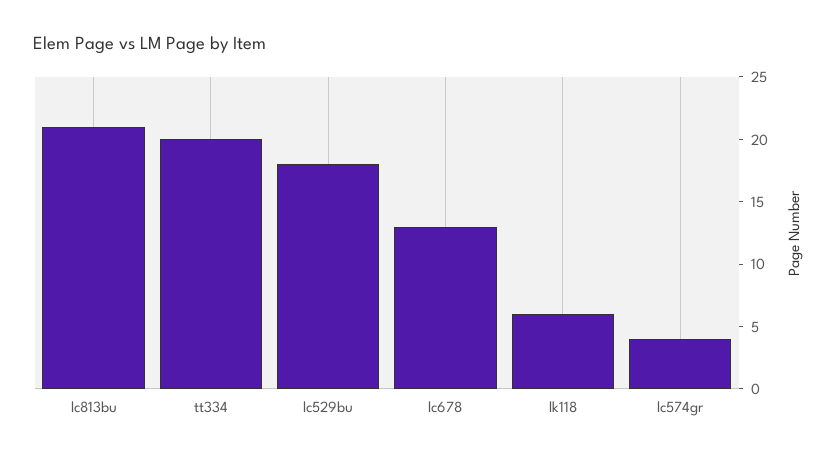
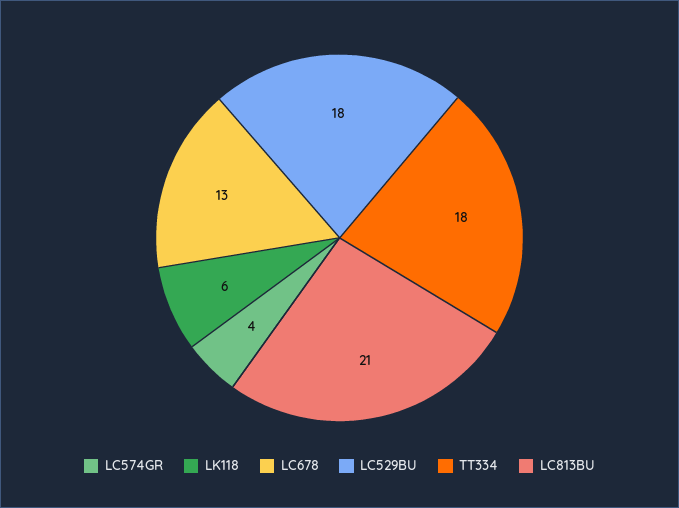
  {
    "lc813bu": 21,
-   "tt334": 20,
+   "tt334": 18,
    "lc529bu": 18,
    "lc678": 13,
    "lk118": 6,
    "lc574gr": 4
  }

